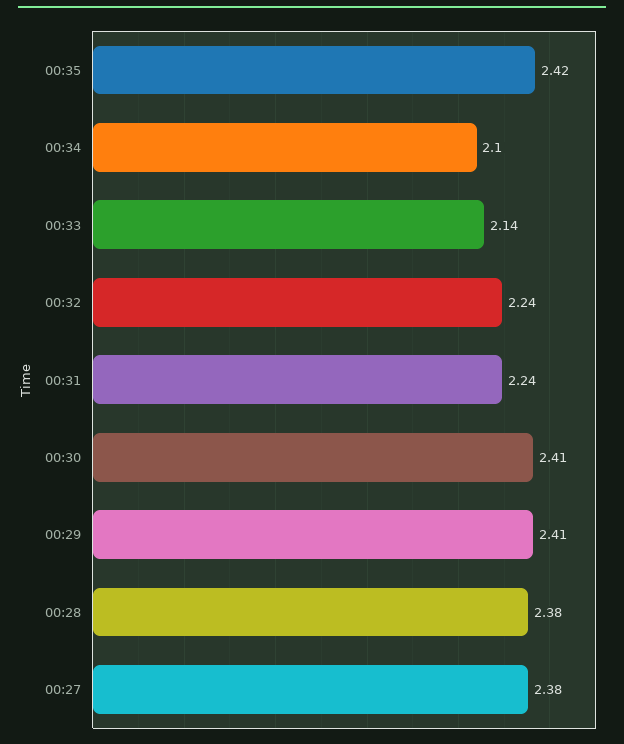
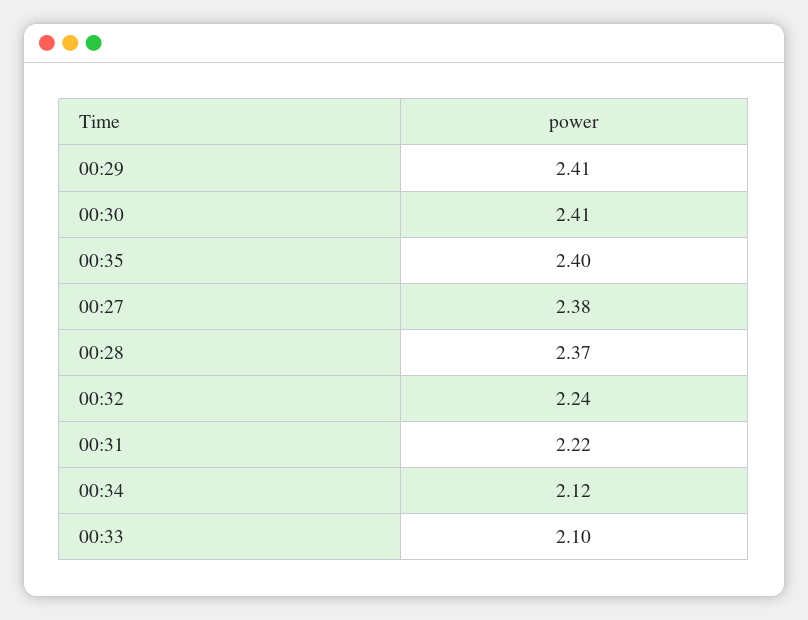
  {
-   "00:35": 2.42,
+   "00:35": 2.4,
-   "00:34": 2.1,
+   "00:34": 2.12,
-   "00:33": 2.14,
+   "00:33": 2.1,
    "00:32": 2.24,
-   "00:31": 2.24,
+   "00:31": 2.22,
    "00:30": 2.41,
    "00:29": 2.41,
-   "00:28": 2.38,
+   "00:28": 2.37,
    "00:27": 2.38
  }

